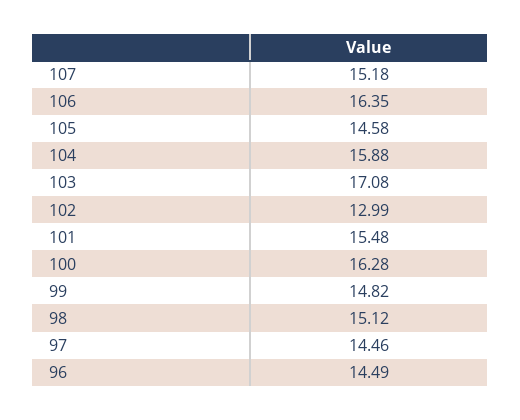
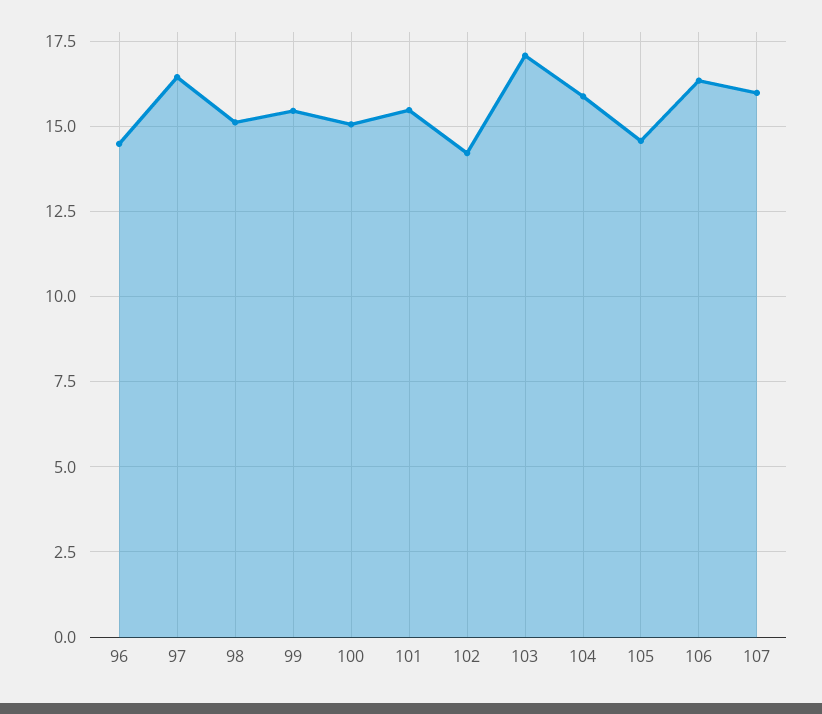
  {
-   "107": 15.18,
+   "107": 16,
    "106": 16.35,
    "105": 14.58,
    "104": 15.88,
    "103": 17.08,
-   "102": 12.99,
+   "102": 14.25,
    "101": 15.48,
-   "100": 16.28,
+   "100": 15,
-   "99": 14.82,
+   "99": 15.5,
    "98": 15.12,
-   "97": 14.46,
+   "97": 16.5,
    "96": 14.49
  }

